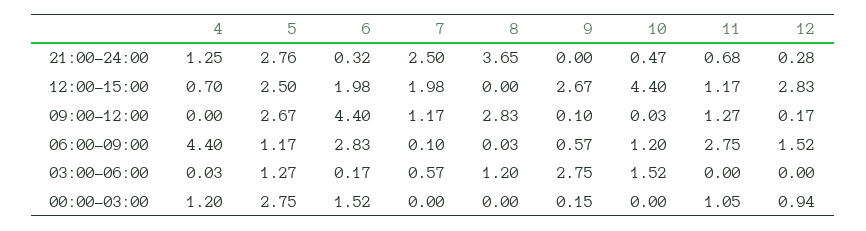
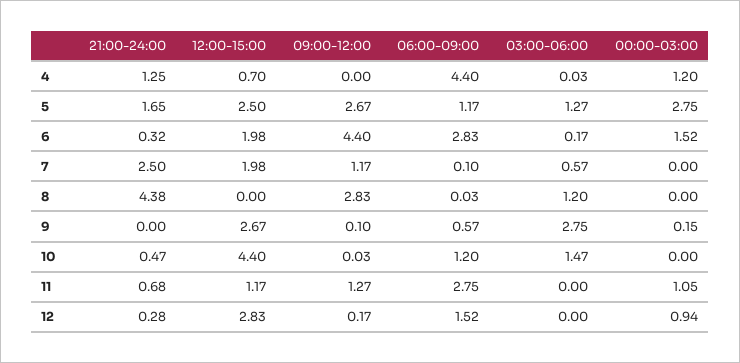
  {
    "4": {
      "21:00-24:00": 1.25,
      "12:00-15:00": 0.7,
      "09:00-12:00": 0,
      "06:00-09:00": 4.4,
      "03:00-06:00": 0.03,
      "00:00-03:00": 1.2
    },
    "5": {
-     "21:00-24:00": 2.76,
+     "21:00-24:00": 1.65,
      "12:00-15:00": 2.5,
      "09:00-12:00": 2.67,
      "06:00-09:00": 1.17,
      "03:00-06:00": 1.27,
      "00:00-03:00": 2.75
    },
    "6": {
      "21:00-24:00": 0.32,
      "12:00-15:00": 1.98,
      "09:00-12:00": 4.4,
      "06:00-09:00": 2.83,
      "03:00-06:00": 0.17,
      "00:00-03:00": 1.52
    },
    "7": {
      "21:00-24:00": 2.5,
      "12:00-15:00": 1.98,
      "09:00-12:00": 1.17,
      "06:00-09:00": 0.1,
      "03:00-06:00": 0.57,
      "00:00-03:00": 0
    },
    "8": {
-     "21:00-24:00": 3.65,
+     "21:00-24:00": 4.38,
      "12:00-15:00": 0,
      "09:00-12:00": 2.83,
      "06:00-09:00": 0.03,
      "03:00-06:00": 1.2,
      "00:00-03:00": 0
    },
    "9": {
      "21:00-24:00": 0,
      "12:00-15:00": 2.67,
      "09:00-12:00": 0.1,
      "06:00-09:00": 0.57,
      "03:00-06:00": 2.75,
      "00:00-03:00": 0.15
    },
    "10": {
      "21:00-24:00": 0.47,
      "12:00-15:00": 4.4,
      "09:00-12:00": 0.03,
      "06:00-09:00": 1.2,
-     "03:00-06:00": 1.52,
+     "03:00-06:00": 1.47,
      "00:00-03:00": 0
    },
    "11": {
      "21:00-24:00": 0.68,
      "12:00-15:00": 1.17,
      "09:00-12:00": 1.27,
      "06:00-09:00": 2.75,
      "03:00-06:00": 0,
      "00:00-03:00": 1.05
    },
    "12": {
      "21:00-24:00": 0.28,
      "12:00-15:00": 2.83,
      "09:00-12:00": 0.17,
      "06:00-09:00": 1.52,
      "03:00-06:00": 0,
      "00:00-03:00": 0.94
    }
  }

